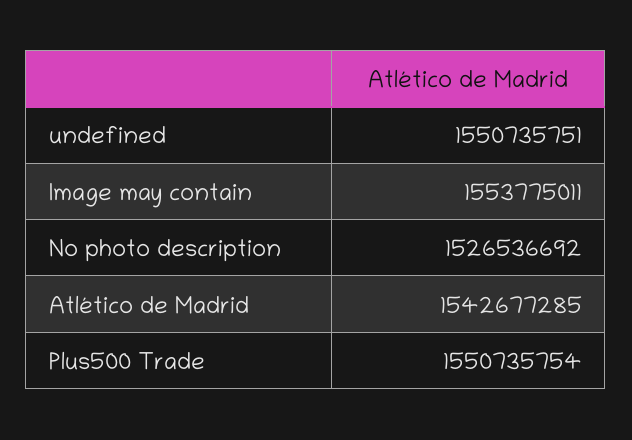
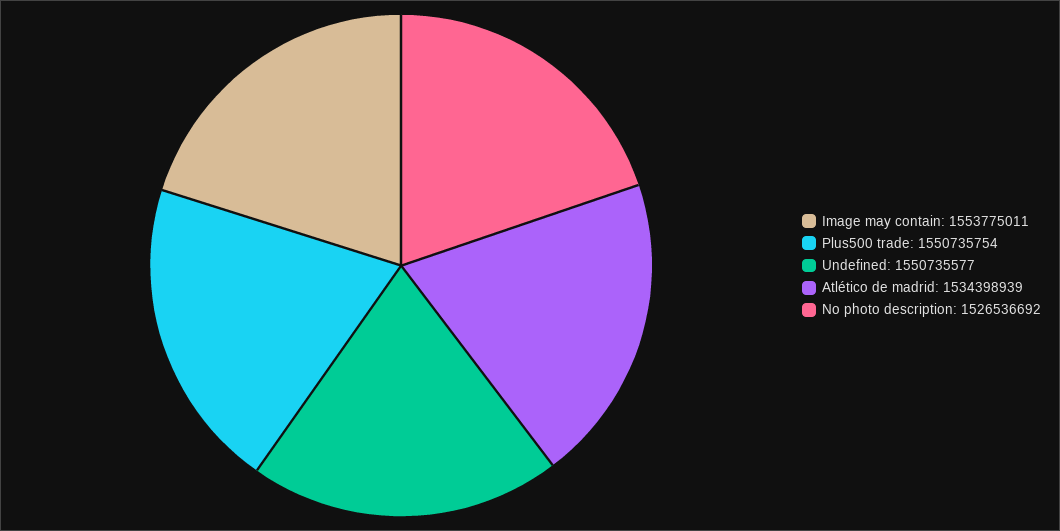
  {
-   "undefined": 1550735751,
+   "undefined": 1550735577,
    "Image may contain": 1553775011,
    "No photo description": 1526536692,
-   "Atlético de Madrid": 1542677285,
+   "Atlético de Madrid": 1534398939,
    "Plus500 Trade": 1550735754
  }

